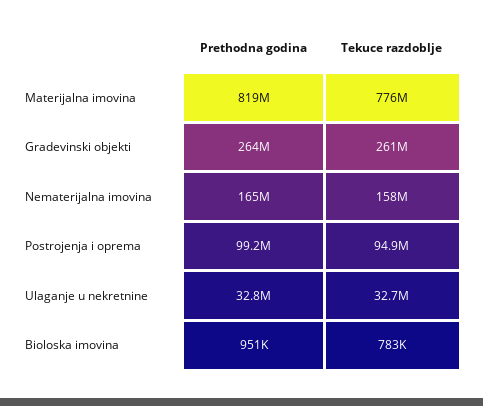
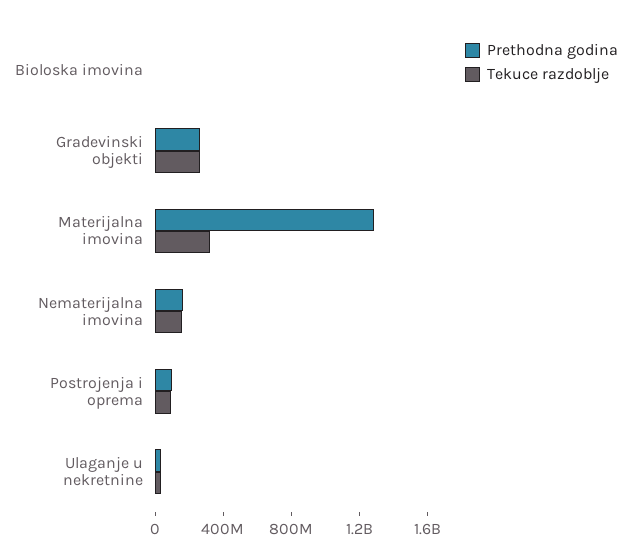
  {
    "Prethodna godina": {
-     "Materijalna imovina": 819000000,
+     "Materijalna imovina": 1300000000,
      "Gradevinski objekti": 264000000,
      "Nematerijalna imovina": 165000000,
      "Postrojenja i oprema": 99200000,
      "Ulaganje u nekretnine": 32800000,
      "Bioloska imovina": 951000
    },
    "Tekuce razdoblje": {
-     "Materijalna imovina": 776000000,
+     "Materijalna imovina": 300000000,
      "Gradevinski objekti": 261000000,
      "Nematerijalna imovina": 158000000,
      "Postrojenja i oprema": 94900000,
      "Ulaganje u nekretnine": 32700000,
      "Bioloska imovina": 783000
    }
  }

